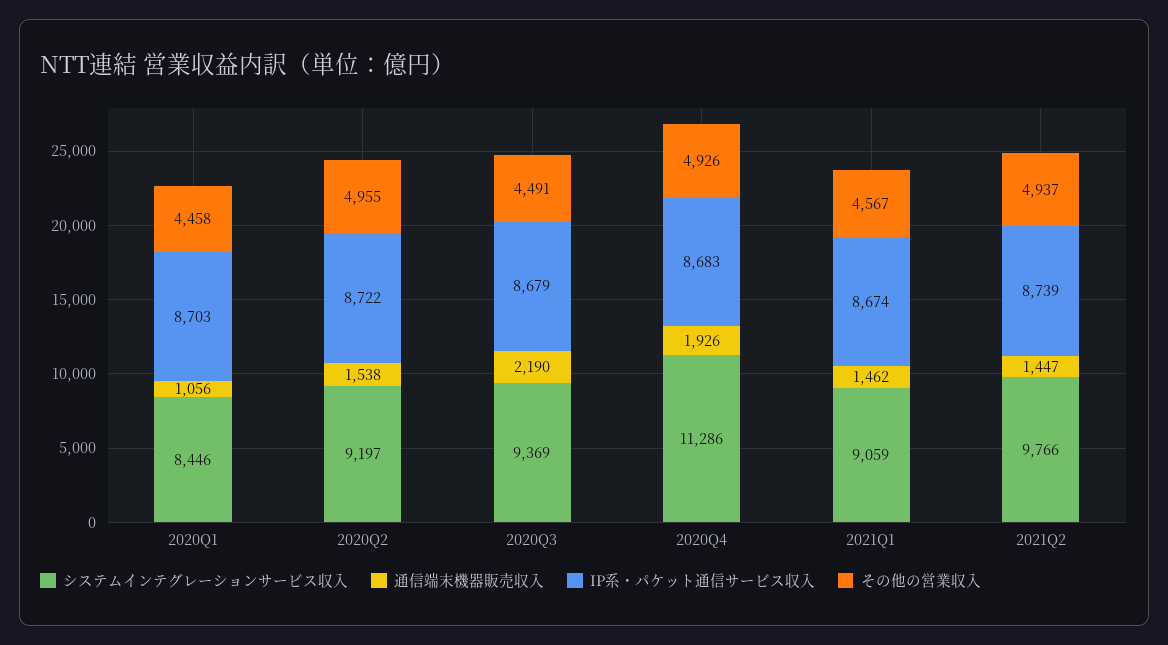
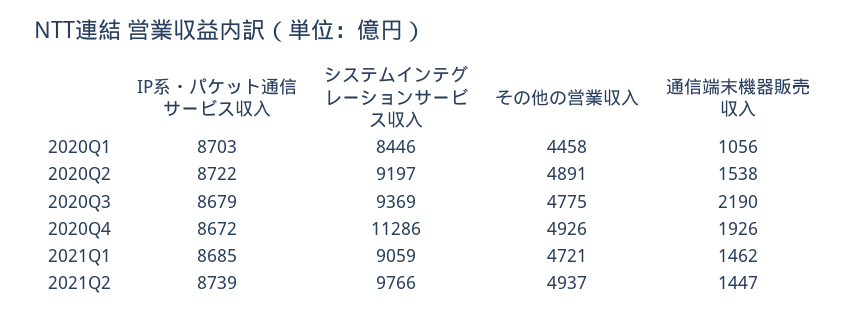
  {
    "システムインテグレーションサービス収入": {
      "2020Q1": 8446,
      "2020Q2": 9197,
      "2020Q3": 9369,
      "2020Q4": 11286,
      "2021Q1": 9059,
      "2021Q2": 9766
    },
    "通信端末機器販売収入": {
      "2020Q1": 1056,
      "2020Q2": 1538,
      "2020Q3": 2190,
      "2020Q4": 1926,
      "2021Q1": 1462,
      "2021Q2": 1447
    },
    "IP系・パケット通信サービス収入": {
      "2020Q1": 8703,
      "2020Q2": 8722,
      "2020Q3": 8679,
-     "2020Q4": 8683,
+     "2020Q4": 8672,
-     "2021Q1": 8674,
+     "2021Q1": 8685,
      "2021Q2": 8739
    },
    "その他の営業収入": {
      "2020Q1": 4458,
-     "2020Q2": 4955,
+     "2020Q2": 4891,
-     "2020Q3": 4491,
+     "2020Q3": 4775,
      "2020Q4": 4926,
-     "2021Q1": 4567,
+     "2021Q1": 4721,
      "2021Q2": 4937
    }
  }

